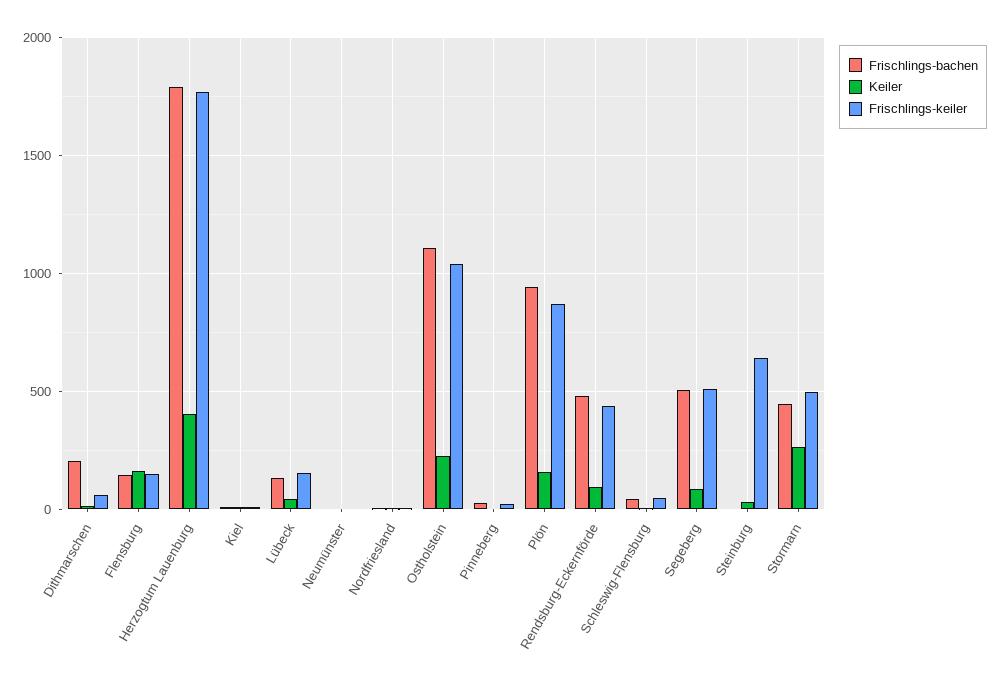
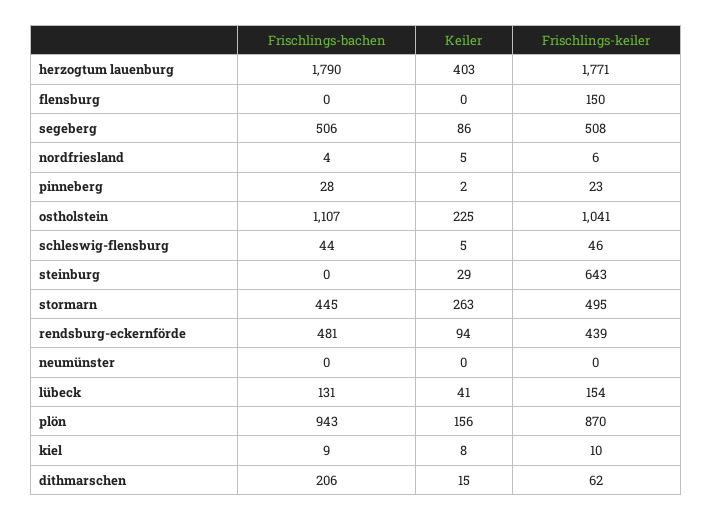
  {
    "Frischlings-bachen": {
      "Dithmarschen": 206,
-     "Flensburg": 150,
+     "Flensburg": 0,
      "Herzogtum Lauenburg": 1790,
      "Kiel": 9,
      "Lübeck": 131,
      "Neumünster": 0,
      "Nordfriesland": 4,
      "Ostholstein": 1107,
      "Pinneberg": 28,
      "Plön": 943,
      "Rendsburg-Eckernförde": 481,
      "Schleswig-Flensburg": 44,
      "Segeberg": 506,
      "Steinburg": 0,
      "Stormarn": 445
    },
    "Keiler": {
      "Dithmarschen": 15,
-     "Flensburg": 150,
+     "Flensburg": 0,
      "Herzogtum Lauenburg": 403,
      "Kiel": 8,
      "Lübeck": 41,
      "Neumünster": 0,
      "Nordfriesland": 5,
      "Ostholstein": 225,
      "Pinneberg": 2,
      "Plön": 156,
      "Rendsburg-Eckernförde": 94,
      "Schleswig-Flensburg": 5,
      "Segeberg": 86,
      "Steinburg": 29,
      "Stormarn": 263
    },
    "Frischlings-keiler": {
      "Dithmarschen": 62,
      "Flensburg": 150,
      "Herzogtum Lauenburg": 1771,
      "Kiel": 10,
      "Lübeck": 154,
      "Neumünster": 0,
      "Nordfriesland": 6,
      "Ostholstein": 1041,
      "Pinneberg": 23,
      "Plön": 870,
      "Rendsburg-Eckernförde": 439,
      "Schleswig-Flensburg": 46,
      "Segeberg": 508,
      "Steinburg": 643,
      "Stormarn": 495
    }
  }

